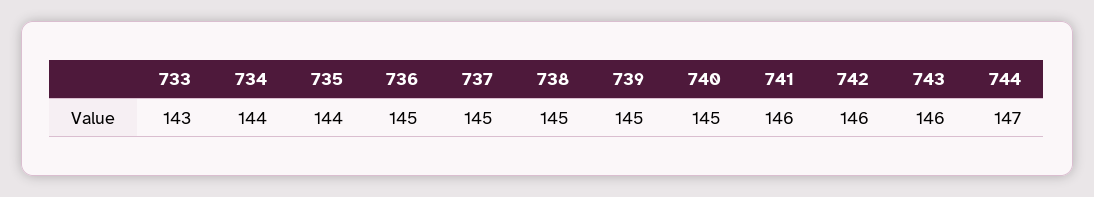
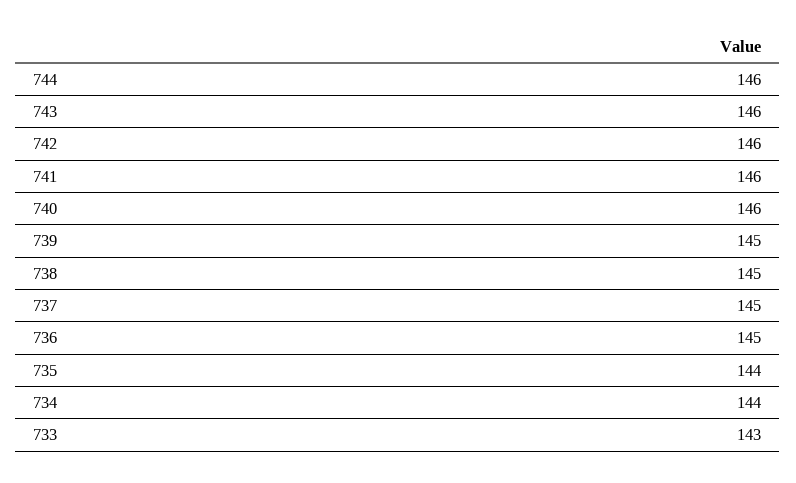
  {
    "733": 143,
    "734": 144,
    "735": 144,
    "736": 145,
    "737": 145,
    "738": 145,
    "739": 145,
-   "740": 145,
+   "740": 146,
    "741": 146,
    "742": 146,
    "743": 146,
-   "744": 147
+   "744": 146
  }

